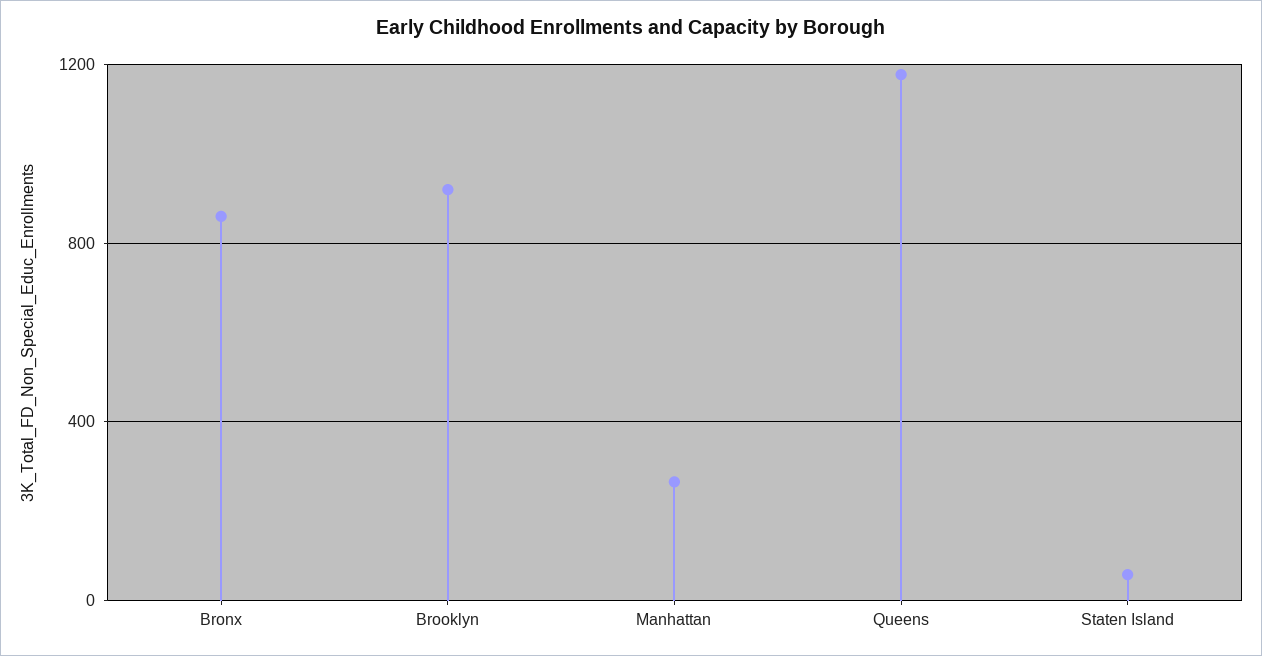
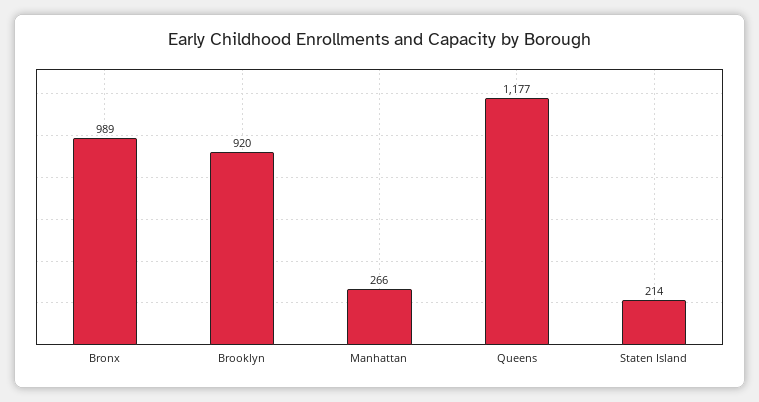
  {
-   "Bronx": 850,
+   "Bronx": 989,
    "Brooklyn": 920,
    "Manhattan": 266,
    "Queens": 1177,
-   "Staten Island": 50
+   "Staten Island": 214
  }

